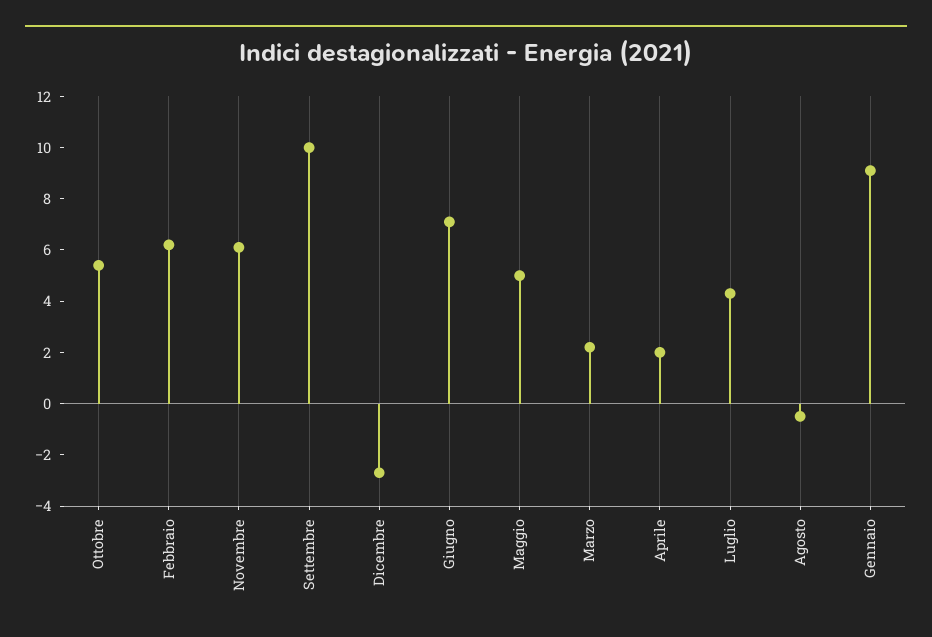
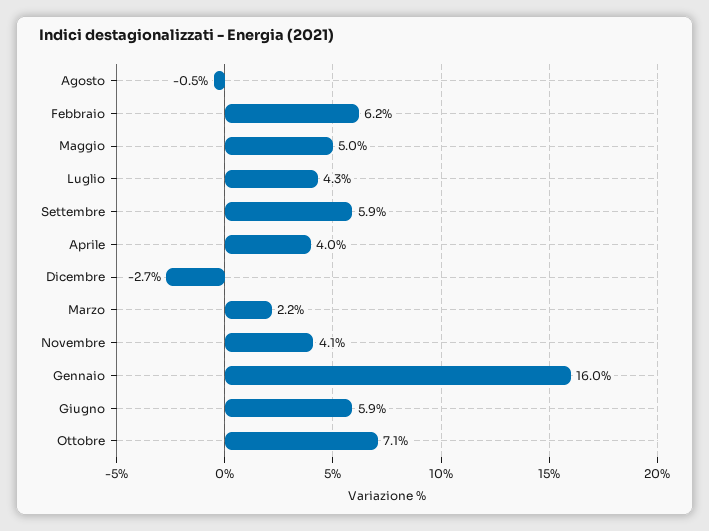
  {
-   "Ottobre": 5.5,
+   "Ottobre": 7.1,
    "Febbraio": 6.2,
-   "Novembre": 6,
+   "Novembre": 4.1,
-   "Settembre": 10,
+   "Settembre": 5.9,
    "Dicembre": -2.7,
-   "Giugno": 7,
+   "Giugno": 5.9,
    "Maggio": 5,
    "Marzo": 2.2,
-   "Aprile": 2,
+   "Aprile": 4,
    "Luglio": 4.3,
    "Agosto": -0.5,
-   "Gennaio": 9
+   "Gennaio": 16
  }

